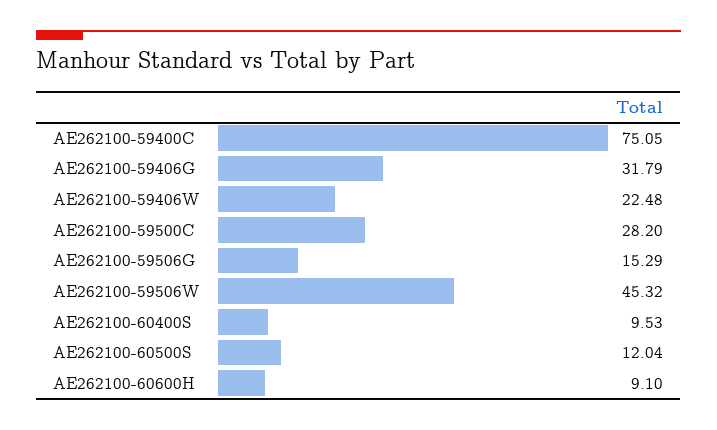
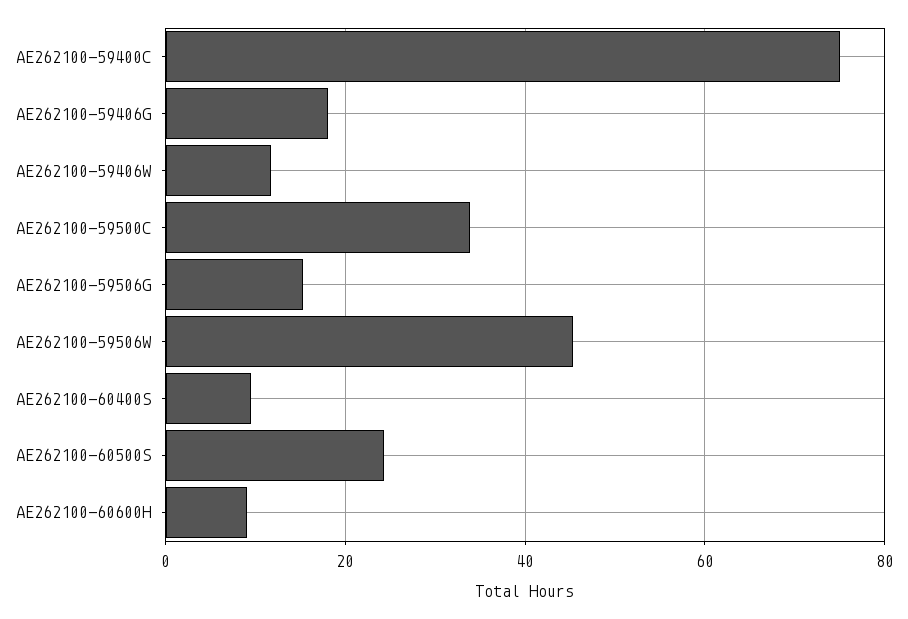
  {
    "AE262100-59400C": 75.05,
-   "AE262100-59406G": 31.79,
+   "AE262100-59406G": 18,
-   "AE262100-59406W": 22.48,
+   "AE262100-59406W": 12,
-   "AE262100-59500C": 28.2,
+   "AE262100-59500C": 34,
    "AE262100-59506G": 15.29,
    "AE262100-59506W": 45.32,
    "AE262100-60400S": 9.53,
-   "AE262100-60500S": 12.04,
+   "AE262100-60500S": 24,
    "AE262100-60600H": 9.1
  }

